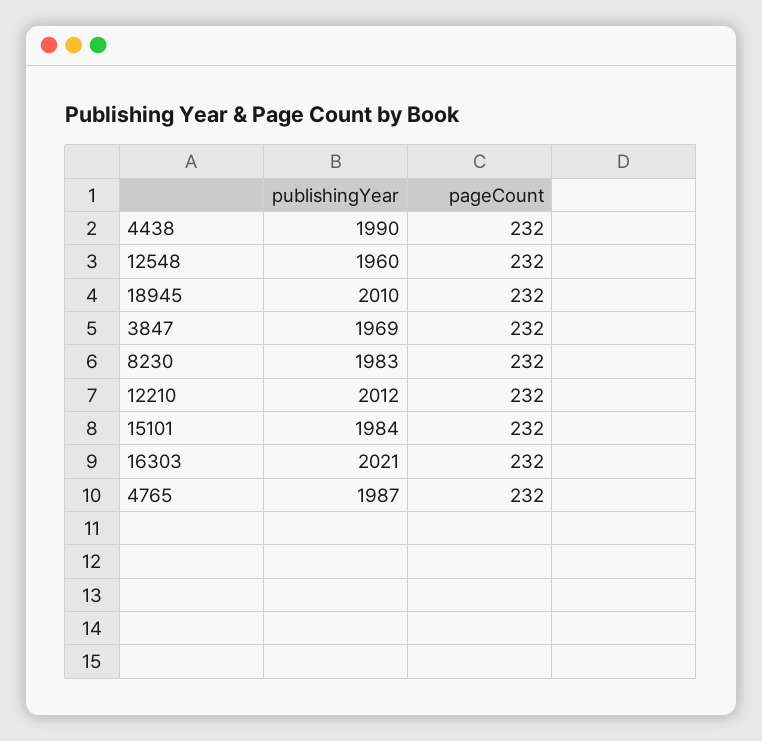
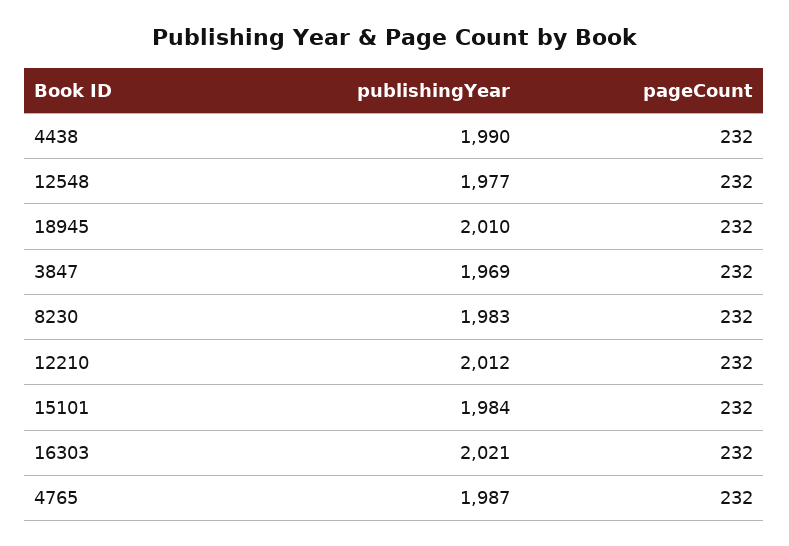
  {
    "publishingYear": {
      "4438": 1990,
-     "12548": 1960,
+     "12548": 1977,
      "18945": 2010,
      "3847": 1969,
      "8230": 1983,
      "12210": 2012,
      "15101": 1984,
      "16303": 2021,
      "4765": 1987
    },
    "pageCount": {
      "4438": 232,
      "12548": 232,
      "18945": 232,
      "3847": 232,
      "8230": 232,
      "12210": 232,
      "15101": 232,
      "16303": 232,
      "4765": 232
    }
  }

